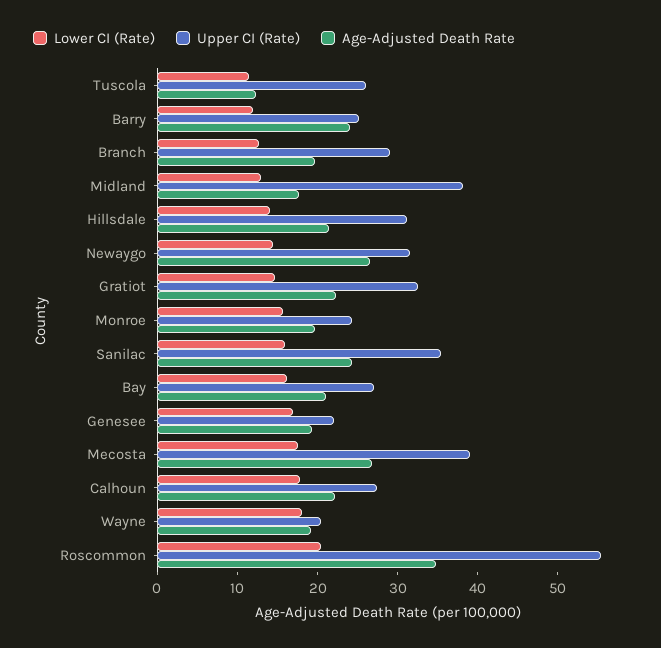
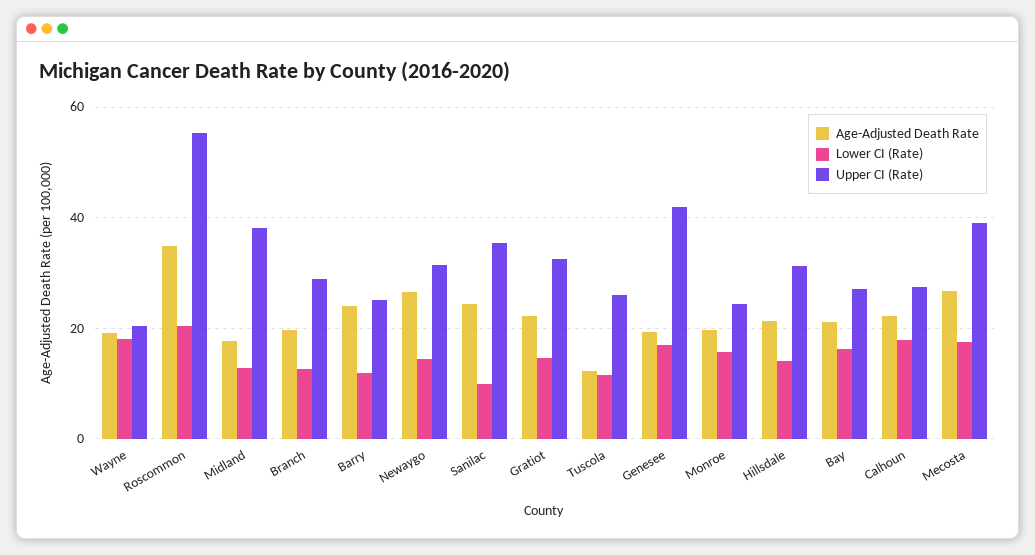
  {
    "Lower CI (Rate)": {
      "Tuscola": 12,
      "Barry": 12,
      "Branch": 12,
      "Midland": 12,
      "Hillsdale": 14,
      "Newaygo": 14,
      "Gratiot": 14,
      "Monroe": 16,
-     "Sanilac": 16,
+     "Sanilac": 10,
      "Bay": 16,
      "Genesee": 16,
      "Mecosta": 18,
      "Calhoun": 18,
      "Wayne": 18,
      "Roscommon": 20
    },
    "Upper CI (Rate)": {
      "Tuscola": 26,
      "Barry": 26,
      "Branch": 30,
      "Midland": 38,
      "Hillsdale": 32,
      "Newaygo": 32,
      "Gratiot": 32,
      "Monroe": 24,
      "Sanilac": 36,
      "Bay": 28,
-     "Genesee": 22,
+     "Genesee": 42,
      "Mecosta": 40,
      "Calhoun": 28,
      "Wayne": 20,
      "Roscommon": 56
    },
    "Age-Adjusted Death Rate": {
      "Tuscola": 12,
      "Barry": 24,
      "Branch": 20,
      "Midland": 18,
      "Hillsdale": 22,
      "Newaygo": 26,
      "Gratiot": 22,
      "Monroe": 20,
      "Sanilac": 24,
      "Bay": 22,
      "Genesee": 20,
      "Mecosta": 26,
      "Calhoun": 22,
      "Wayne": 20,
      "Roscommon": 34
    }
  }

